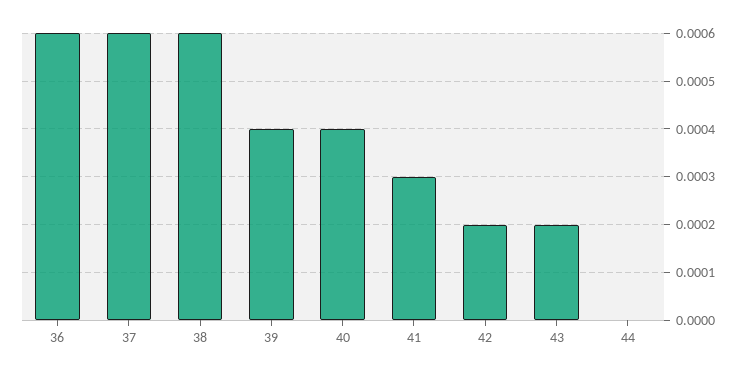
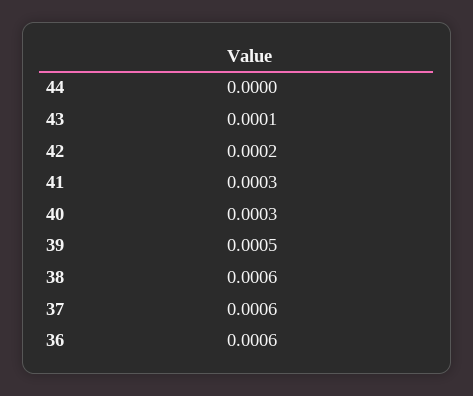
  {
    "36": 0.0006,
    "37": 0.0006,
    "38": 0.0006,
-   "39": 0.0004,
+   "39": 0.0005,
-   "40": 0.0004,
+   "40": 0.0003,
    "41": 0.0003,
    "42": 0.0002,
-   "43": 0.0002,
+   "43": 0.0001,
    "44": 0
  }

